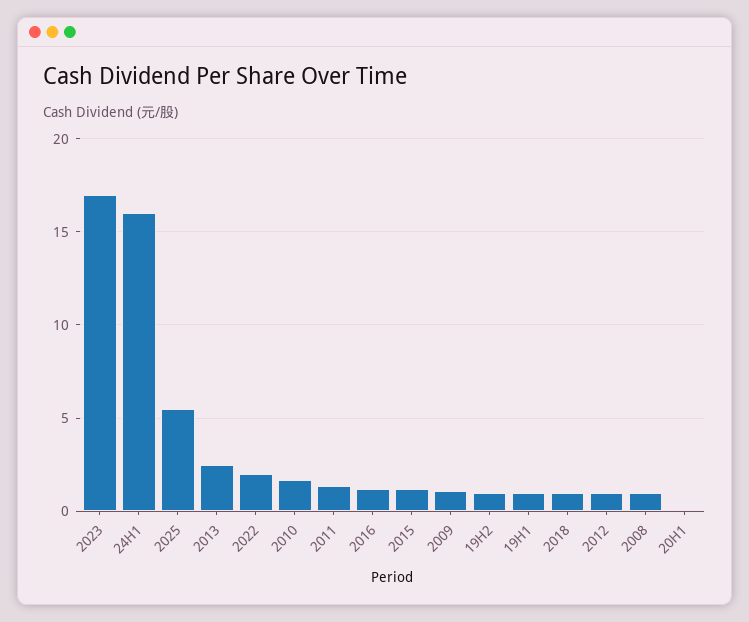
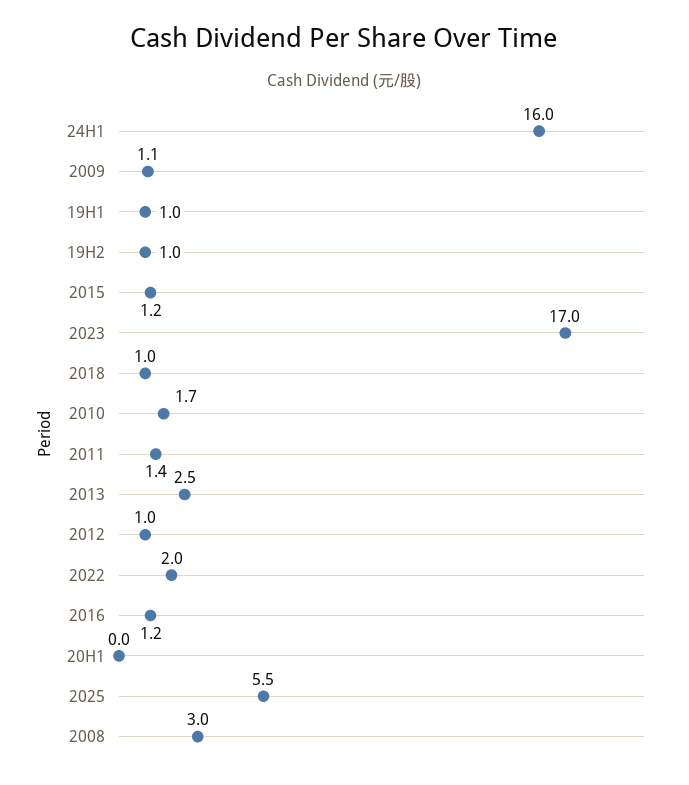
  {
    "2023": 17,
    "24H1": 16,
    "2025": 5.5,
    "2013": 2.5,
    "2022": 2,
    "2010": 1.7,
    "2011": 1.4,
    "2016": 1.2,
    "2015": 1.2,
    "2009": 1.1,
    "19H2": 1,
    "19H1": 1,
    "2018": 1,
    "2012": 1,
-   "2008": 1,
+   "2008": 3,
    "20H1": 0
  }

